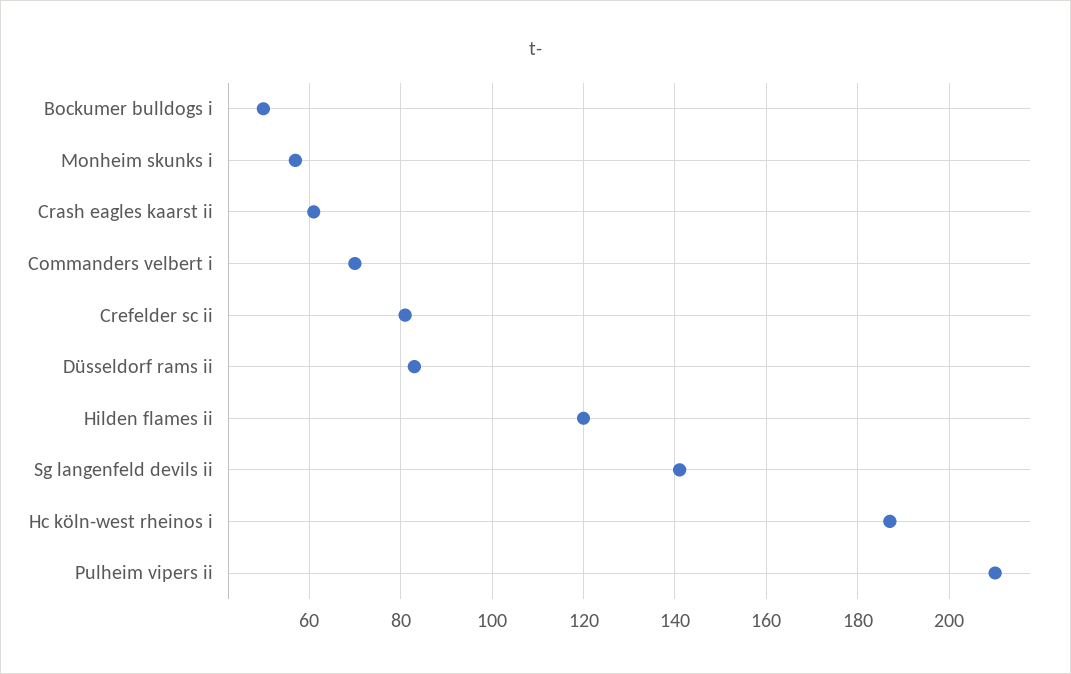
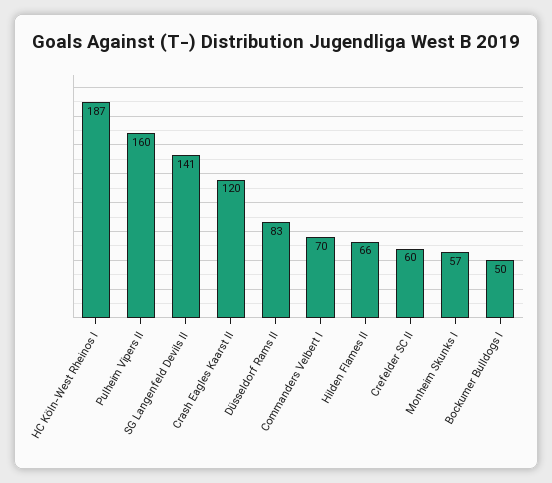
  {
    "Bockumer bulldogs i": 50,
    "Monheim skunks i": 57,
-   "Crash eagles kaarst ii": 60,
+   "Crash eagles kaarst ii": 120,
    "Commanders velbert i": 70,
-   "Crefelder sc ii": 80,
+   "Crefelder sc ii": 60,
    "Düsseldorf rams ii": 83,
-   "Hilden flames ii": 120,
+   "Hilden flames ii": 66,
    "Sg langenfeld devils ii": 141,
    "Hc köln-west rheinos i": 187,
-   "Pulheim vipers ii": 210
+   "Pulheim vipers ii": 160
  }

